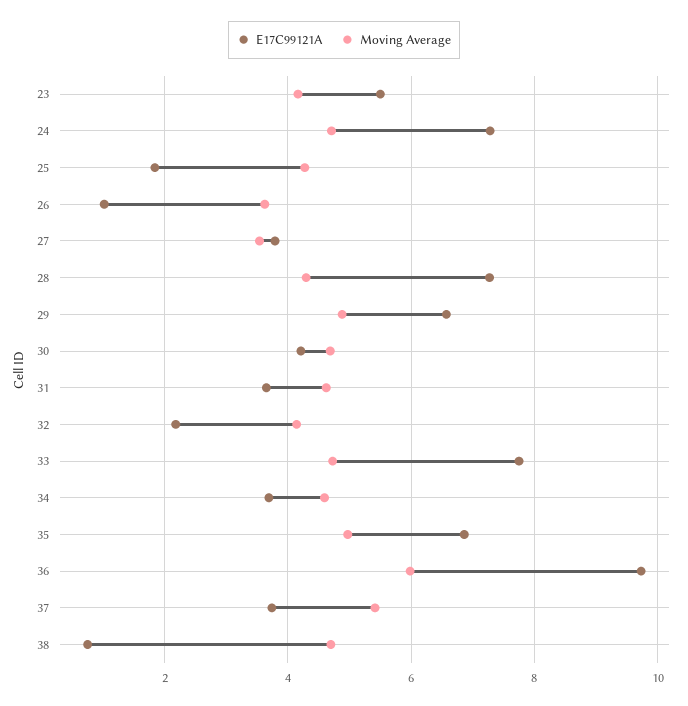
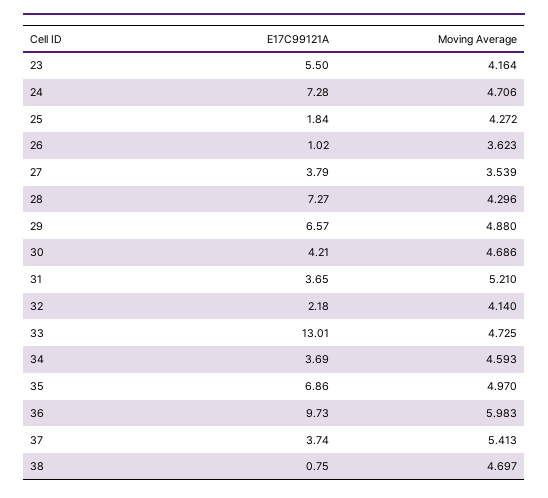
  {
    "E17C99121A": {
      "23": 5.5,
      "24": 7.28,
      "25": 1.84,
      "26": 1.02,
      "27": 3.79,
      "28": 7.27,
      "29": 6.57,
      "30": 4.21,
      "31": 3.65,
      "32": 2.18,
-     "33": 7.8,
+     "33": 13.01,
      "34": 3.69,
      "35": 6.86,
      "36": 9.73,
      "37": 3.74,
      "38": 0.75
    },
    "Moving Average": {
      "23": 4.164,
      "24": 4.706,
      "25": 4.272,
      "26": 3.623,
      "27": 3.539,
      "28": 4.296,
      "29": 4.88,
      "30": 4.686,
-     "31": 4.6,
+     "31": 5.21,
      "32": 4.14,
      "33": 4.725,
      "34": 4.593,
      "35": 4.97,
      "36": 5.983,
      "37": 5.413,
      "38": 4.697
    }
  }

